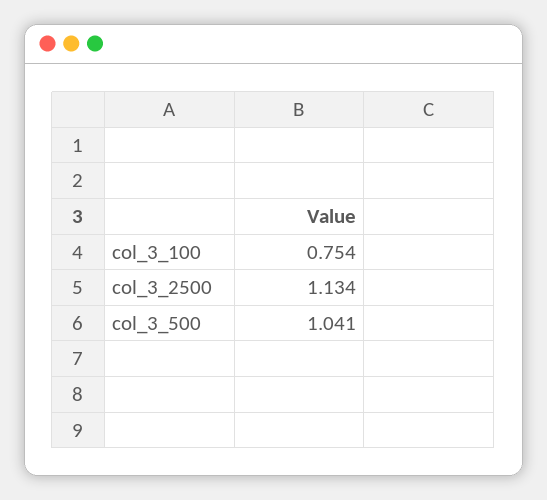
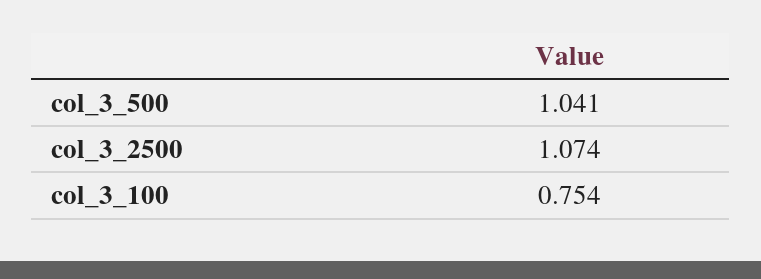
  {
    "col_3_100": 0.754,
-   "col_3_2500": 1.134,
+   "col_3_2500": 1.074,
    "col_3_500": 1.041
  }

